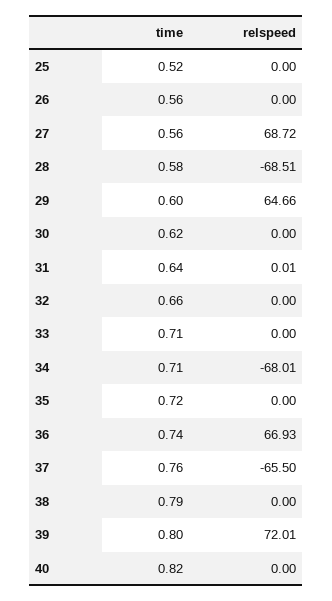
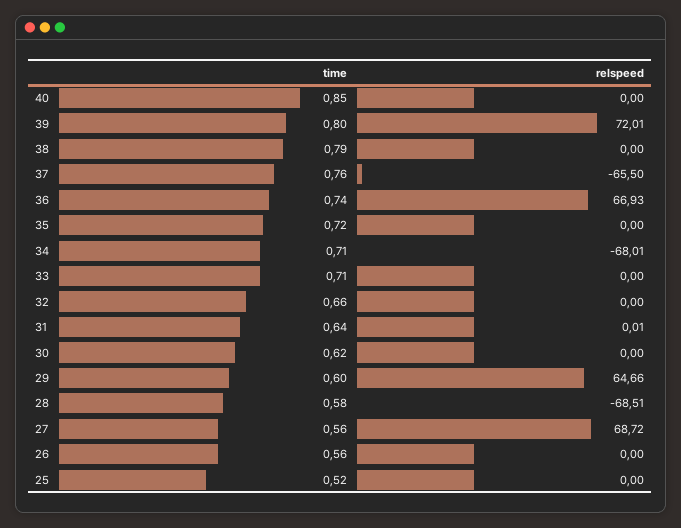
  {
    "time": {
      "25": 0.52,
      "26": 0.56,
      "27": 0.56,
      "28": 0.58,
      "29": 0.6,
      "30": 0.62,
      "31": 0.64,
      "32": 0.66,
      "33": 0.71,
      "34": 0.71,
      "35": 0.72,
      "36": 0.74,
      "37": 0.76,
      "38": 0.79,
      "39": 0.8,
-     "40": 0.82
+     "40": 0.85
    },
    "relspeed": {
      "25": 0,
      "26": 0,
      "27": 68.72,
      "28": -68.51,
      "29": 64.66,
      "30": 0,
      "31": 0.01,
      "32": 0,
      "33": 0,
      "34": -68.01,
      "35": 0,
      "36": 66.93,
      "37": -65.5,
      "38": 0,
      "39": 72.01,
      "40": 0
    }
  }

